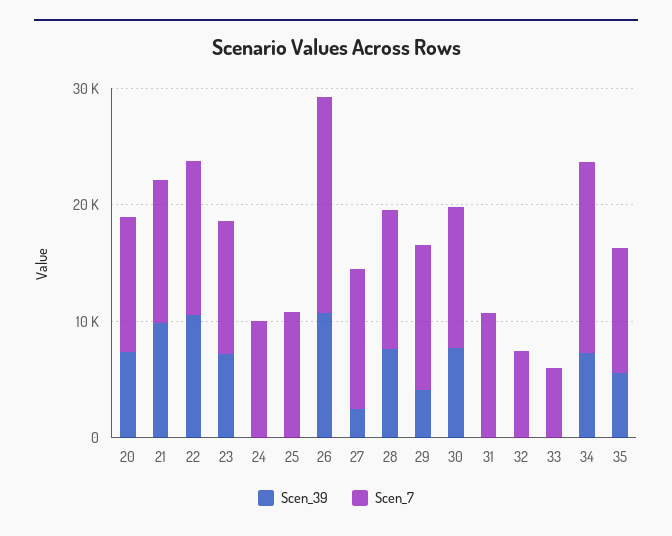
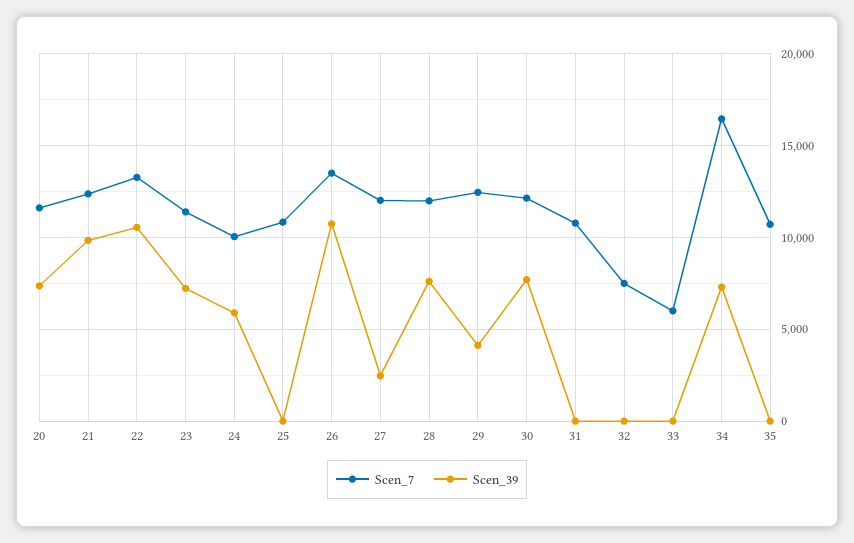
  {
    "Scen_39": {
      "20": 7500,
      "21": 10000,
      "22": 10500,
      "23": 7000,
-     "24": 0,
+     "24": 6000,
      "25": 0,
      "26": 10500,
      "27": 2500,
      "28": 7500,
      "29": 4000,
      "30": 7500,
      "31": 0,
      "32": 0,
      "33": 0,
      "34": 7500,
-     "35": 6000
+     "35": 0
    },
    "Scen_7": {
      "20": 11500,
      "21": 12500,
      "22": 13000,
      "23": 11500,
      "24": 10000,
      "25": 11000,
-     "26": 18000,
+     "26": 13500,
      "27": 12000,
      "28": 12000,
      "29": 12500,
      "30": 12000,
      "31": 11000,
      "32": 7500,
      "33": 6000,
      "34": 16500,
      "35": 10500
    }
  }

